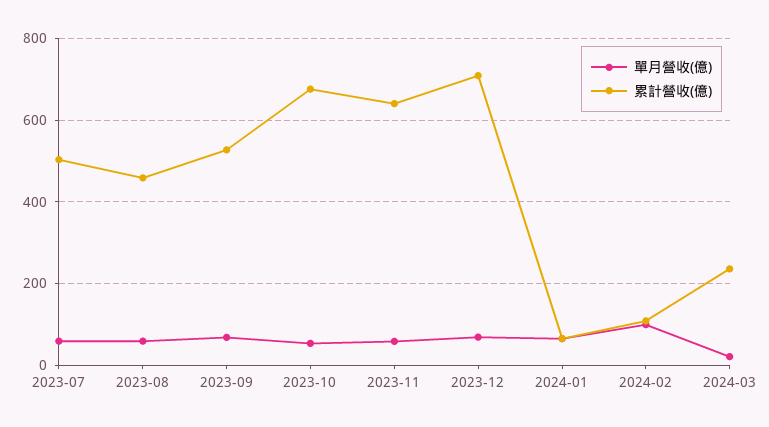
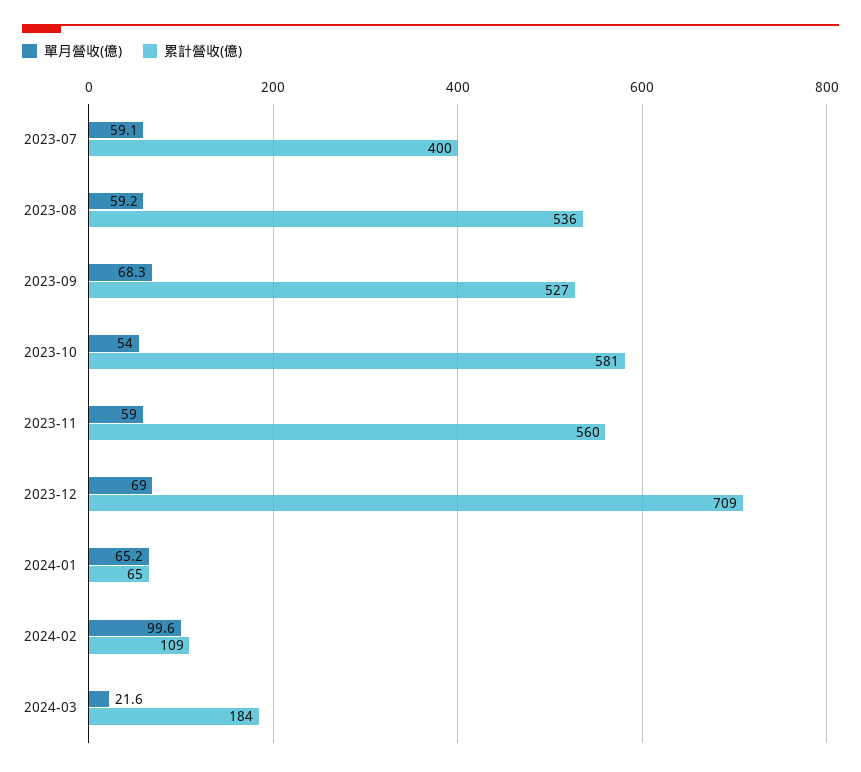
  {
    "單月營收(億)": {
      "2023-07": 59.1,
      "2023-08": 59.2,
      "2023-09": 68.3,
      "2023-10": 54,
      "2023-11": 59,
      "2023-12": 69,
      "2024-01": 65.2,
      "2024-02": 99.6,
      "2024-03": 21.6
    },
    "累計營收(億)": {
-     "2023-07": 500,
+     "2023-07": 400,
-     "2023-08": 460,
+     "2023-08": 536,
      "2023-09": 527,
-     "2023-10": 680,
+     "2023-10": 581,
-     "2023-11": 640,
+     "2023-11": 560,
      "2023-12": 709,
      "2024-01": 65,
      "2024-02": 109,
-     "2024-03": 240
+     "2024-03": 184
    }
  }

